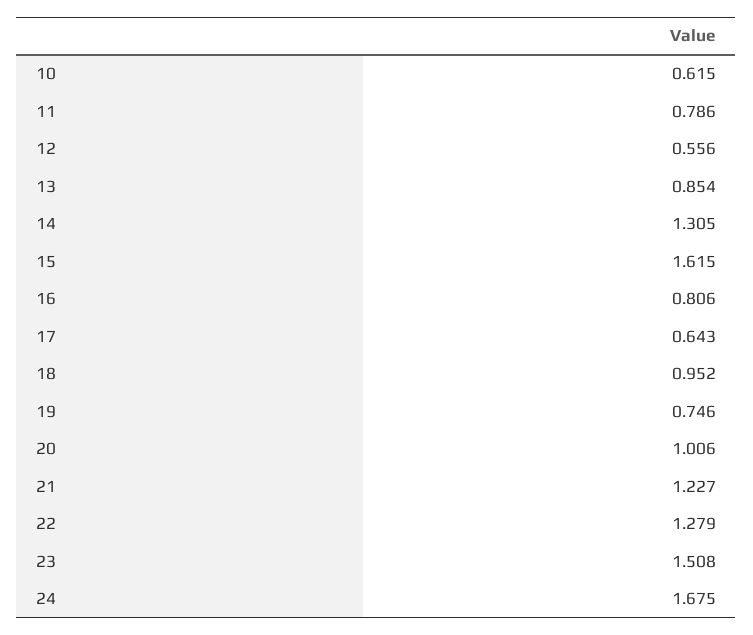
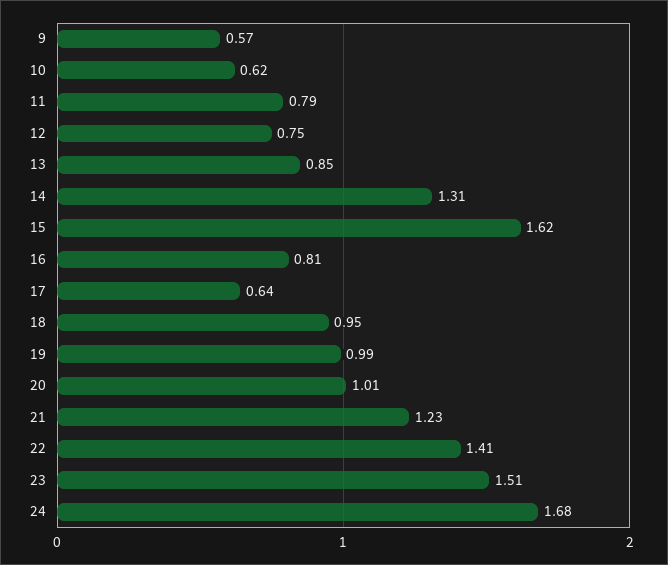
  {
    "10": 0.615,
    "11": 0.786,
-   "12": 0.556,
+   "12": 0.75,
    "13": 0.854,
    "14": 1.305,
    "15": 1.615,
    "16": 0.806,
    "17": 0.643,
    "18": 0.952,
-   "19": 0.746,
+   "19": 0.99,
    "20": 1.006,
    "21": 1.227,
-   "22": 1.279,
+   "22": 1.41,
    "23": 1.508,
-   "24": 1.675
+   "24": 1.675,
+   "9": 0.57
  }

